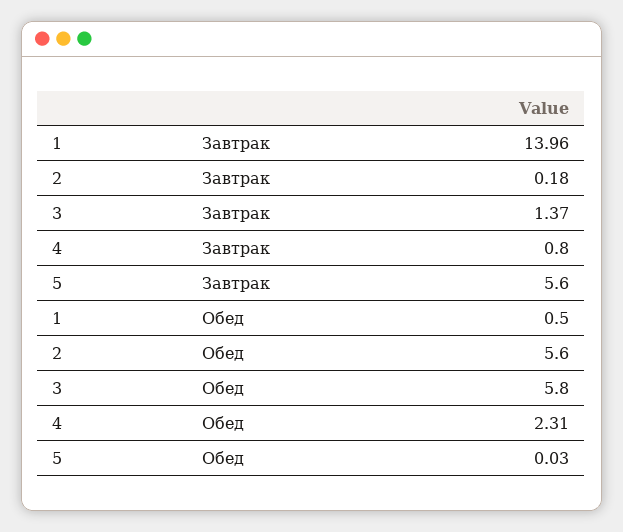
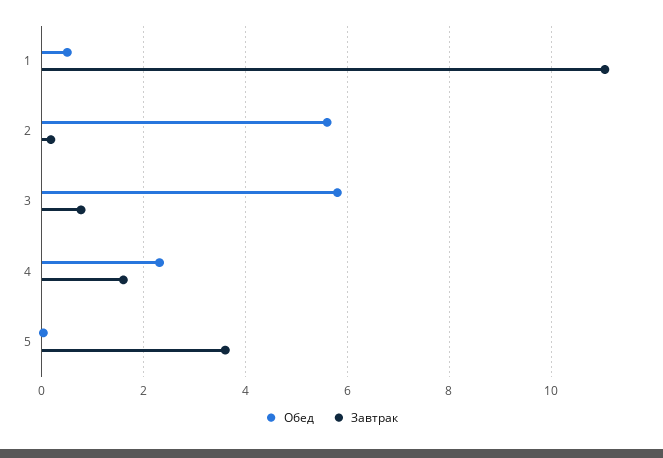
  {
    "Завтрак": {
-     "1": 13.96,
+     "1": 11,
      "2": 0.18,
-     "3": 1.37,
+     "3": 0.8,
-     "4": 0.8,
+     "4": 1.6,
-     "5": 5.6
+     "5": 3.6
    },
    "Обед": {
      "1": 0.5,
      "2": 5.6,
      "3": 5.8,
      "4": 2.31,
      "5": 0.03
    }
  }

